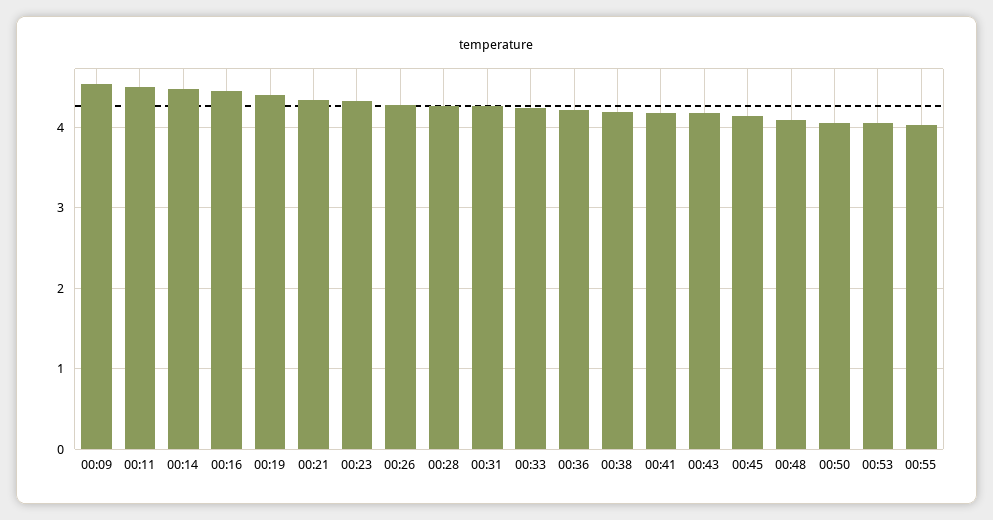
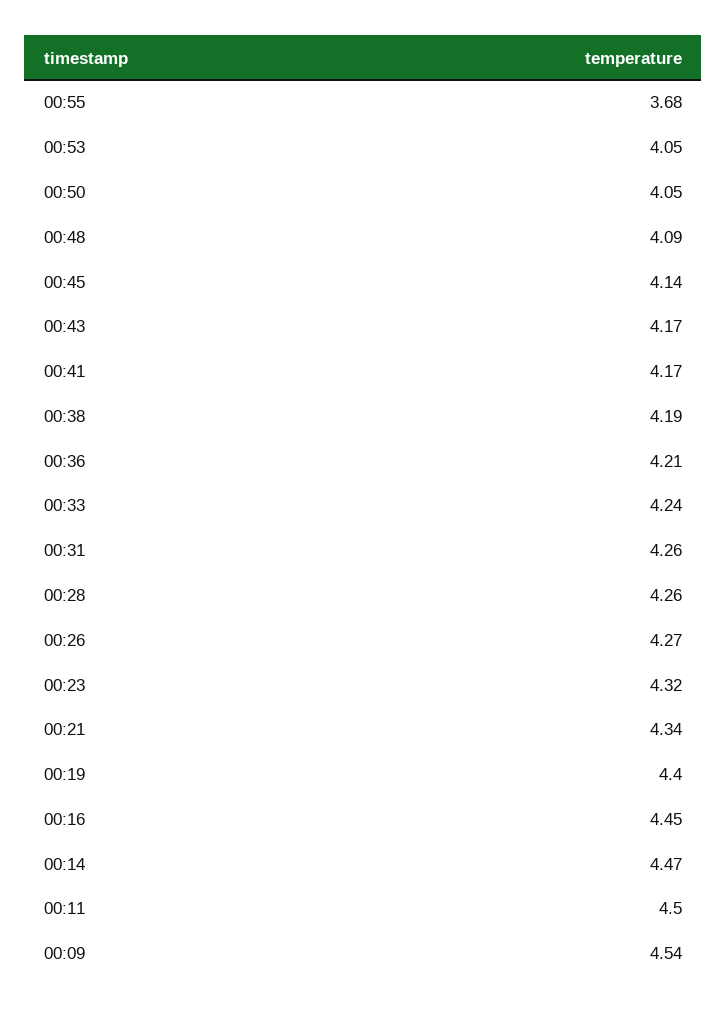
  {
    "00:09": 4.54,
    "00:11": 4.5,
    "00:14": 4.47,
    "00:16": 4.45,
    "00:19": 4.4,
    "00:21": 4.34,
    "00:23": 4.32,
    "00:26": 4.27,
    "00:28": 4.26,
    "00:31": 4.26,
    "00:33": 4.24,
    "00:36": 4.21,
    "00:38": 4.19,
    "00:41": 4.17,
    "00:43": 4.17,
    "00:45": 4.14,
    "00:48": 4.09,
    "00:50": 4.05,
    "00:53": 4.05,
-   "00:55": 4
+   "00:55": 3.68
  }

